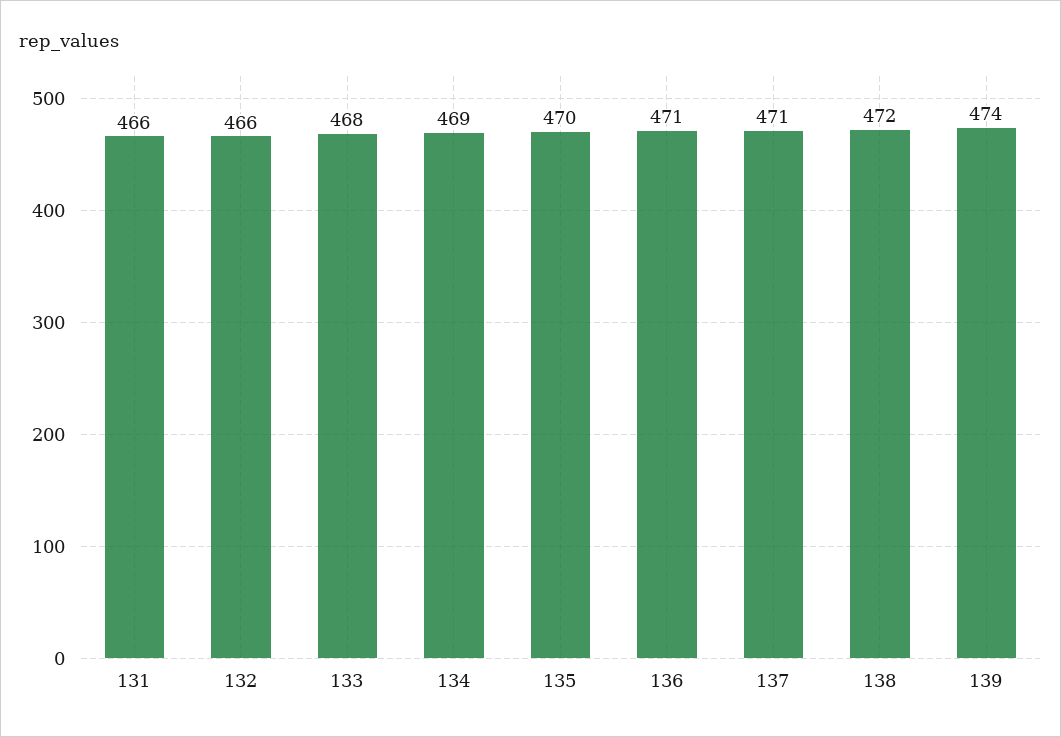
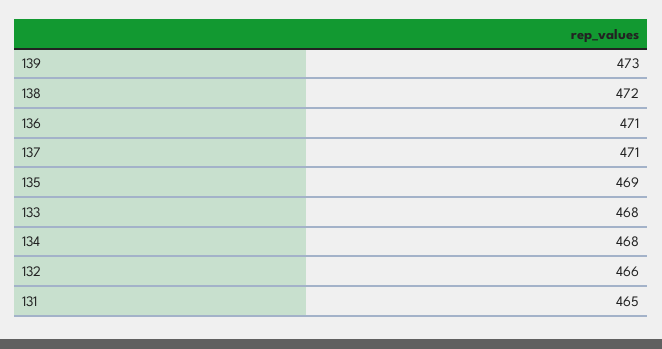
  {
-   "131": 466,
+   "131": 465,
    "132": 466,
    "133": 468,
-   "134": 469,
+   "134": 468,
-   "135": 470,
+   "135": 469,
    "136": 471,
    "137": 471,
    "138": 472,
-   "139": 474
+   "139": 473
  }

